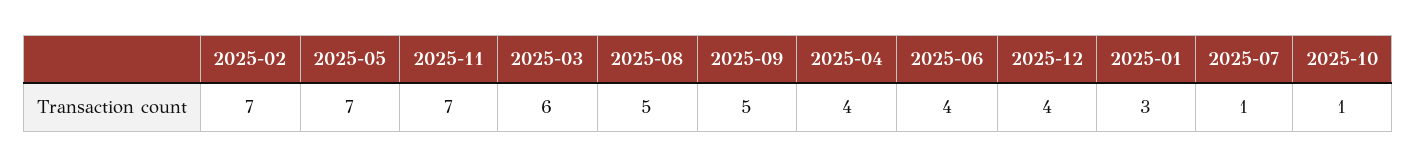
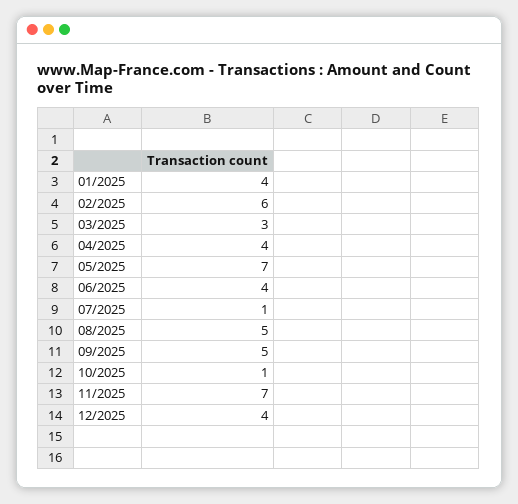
  {
-   "2025-02": 7,
+   "2025-02": 6,
    "2025-05": 7,
    "2025-11": 7,
-   "2025-03": 6,
+   "2025-03": 3,
    "2025-08": 5,
    "2025-09": 5,
    "2025-04": 4,
    "2025-06": 4,
    "2025-12": 4,
-   "2025-01": 3,
+   "2025-01": 4,
    "2025-07": 1,
    "2025-10": 1
  }

